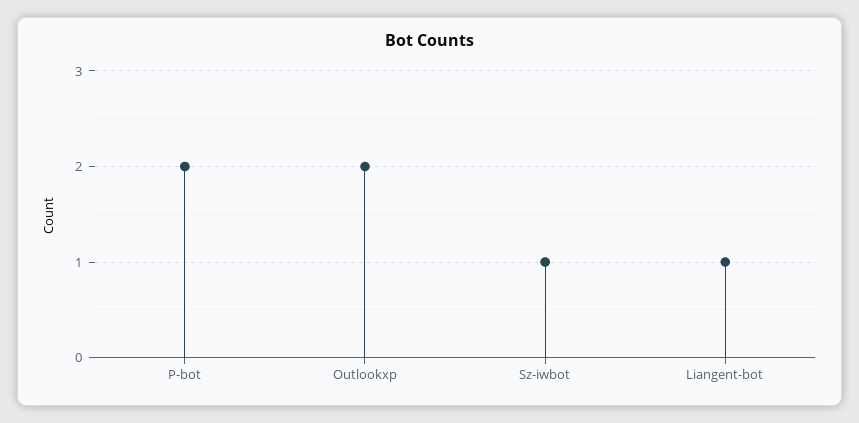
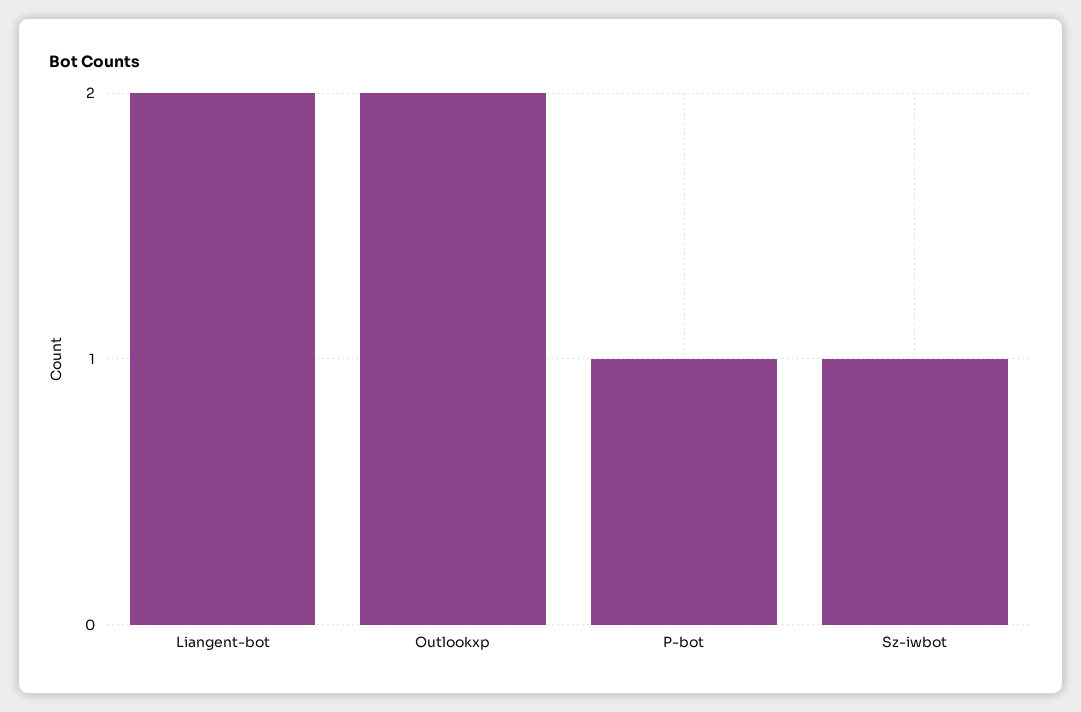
  {
-   "P-bot": 2,
+   "P-bot": 1,
    "Outlookxp": 2,
    "Sz-iwbot": 1,
-   "Liangent-bot": 1
+   "Liangent-bot": 2
  }

